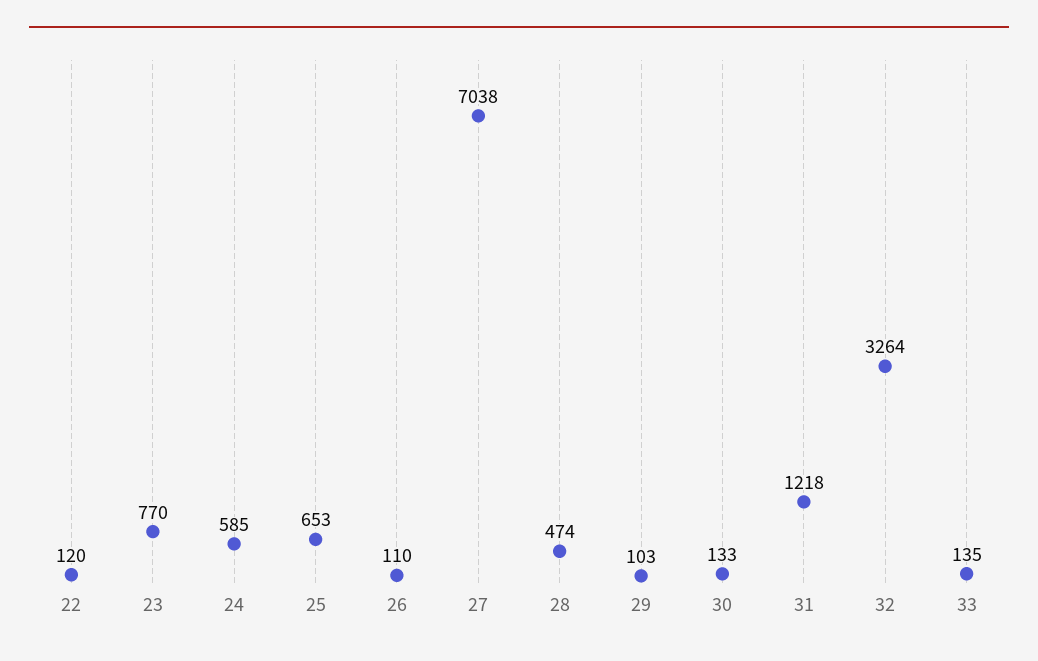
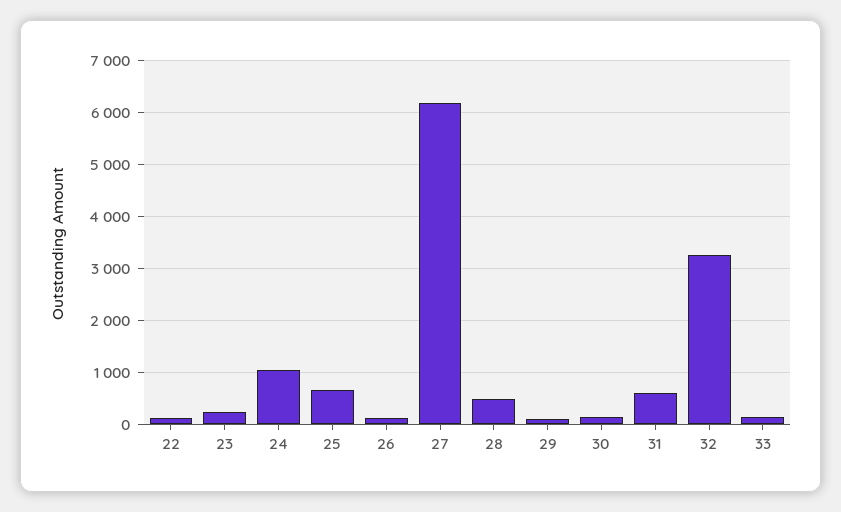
  {
    "22": 120,
-   "23": 770,
+   "23": 200,
-   "24": 585,
+   "24": 1000,
    "25": 653,
    "26": 110,
-   "27": 7038,
+   "27": 6200,
    "28": 474,
    "29": 103,
    "30": 133,
-   "31": 1218,
+   "31": 600,
    "32": 3264,
    "33": 135
  }

